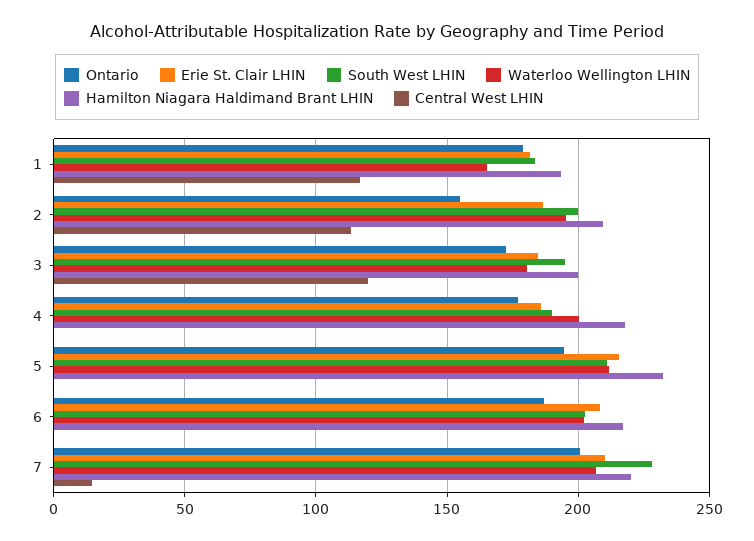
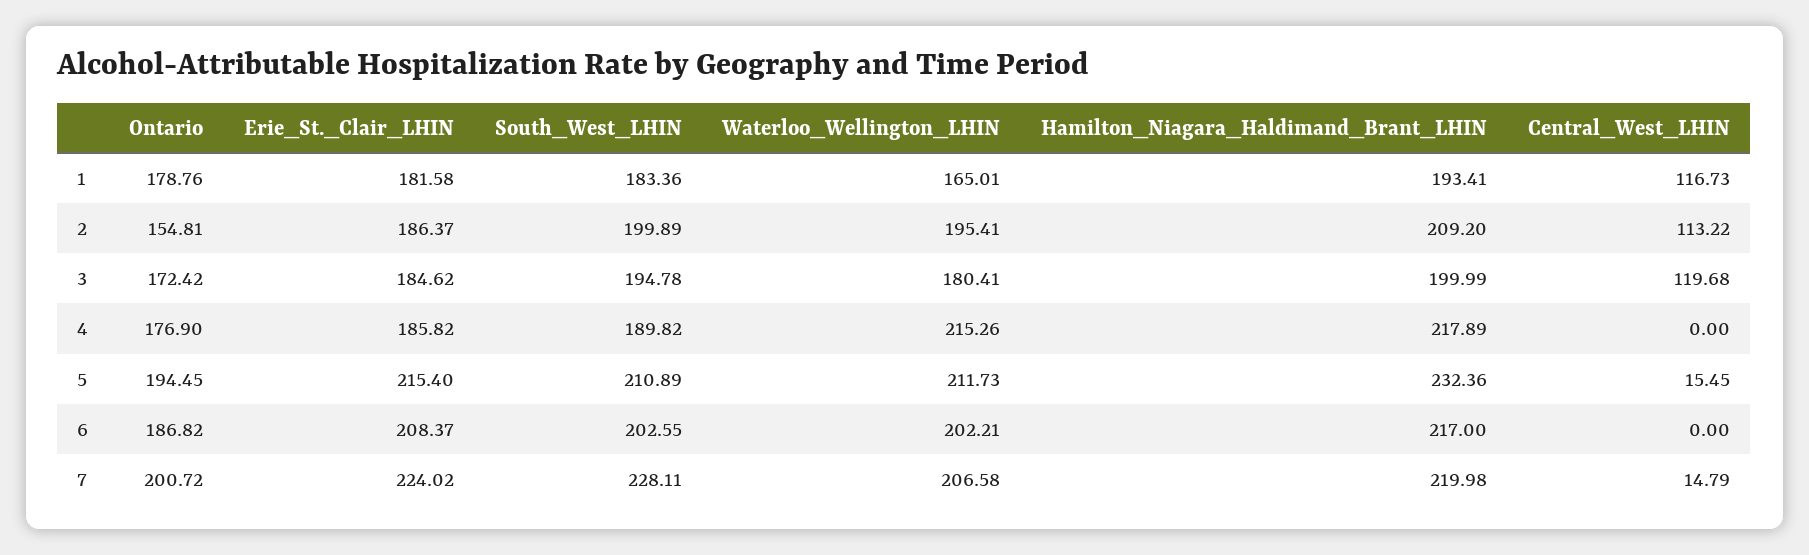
  {
    "Ontario": {
      "1": 178.76,
      "2": 154.81,
      "3": 172.42,
      "4": 176.9,
      "5": 194.45,
      "6": 186.82,
      "7": 200.72
    },
    "Erie St. Clair LHIN": {
      "1": 181.58,
      "2": 186.37,
      "3": 184.62,
      "4": 185.82,
      "5": 215.4,
      "6": 208.37,
-     "7": 210
+     "7": 224.02
    },
    "South West LHIN": {
      "1": 183.36,
      "2": 199.89,
      "3": 194.78,
      "4": 189.82,
      "5": 210.89,
      "6": 202.55,
      "7": 228.11
    },
    "Waterloo Wellington LHIN": {
      "1": 165.01,
      "2": 195.41,
      "3": 180.41,
-     "4": 200,
+     "4": 215.26,
      "5": 211.73,
      "6": 202.21,
      "7": 206.58
    },
    "Hamilton Niagara Haldimand Brant LHIN": {
      "1": 193.41,
      "2": 209.2,
      "3": 199.99,
      "4": 217.89,
      "5": 232.36,
      "6": 217,
      "7": 219.98
    },
    "Central West LHIN": {
      "1": 116.73,
      "2": 113.22,
      "3": 119.68,
      "4": 0,
-     "5": 0,
+     "5": 15.45,
      "6": 0,
      "7": 14.79
    }
  }

